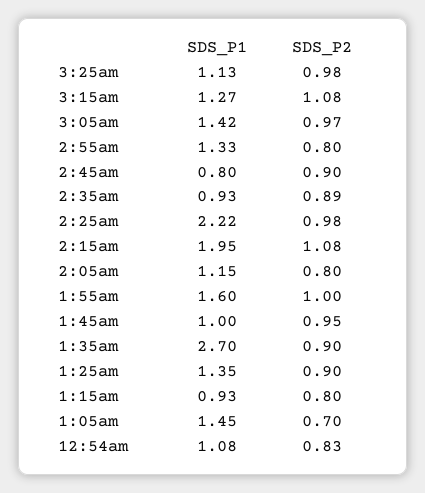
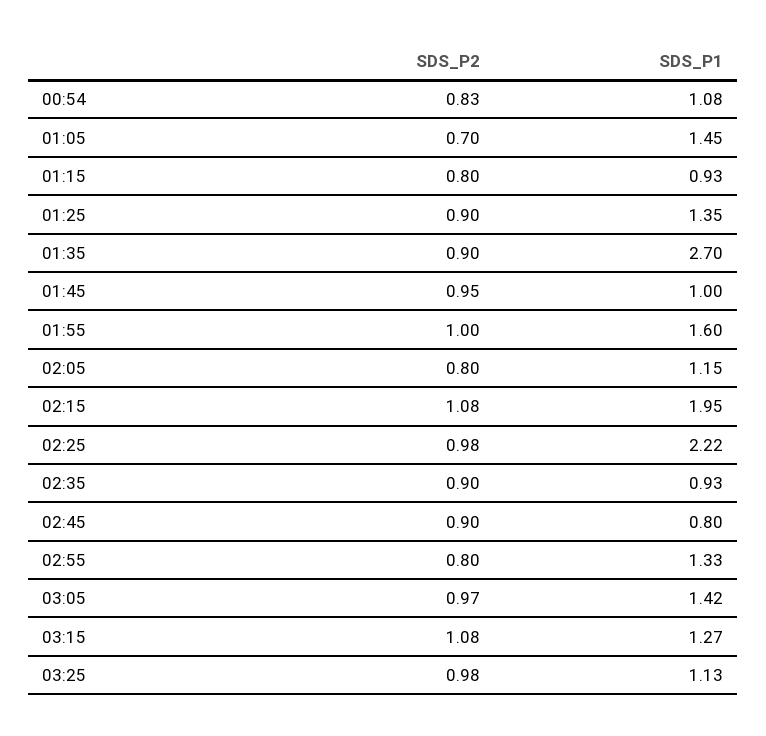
  {
    "SDS_P1": {
      "3:25am": 1.13,
      "3:15am": 1.27,
      "3:05am": 1.42,
      "2:55am": 1.33,
      "2:45am": 0.8,
      "2:35am": 0.93,
      "2:25am": 2.22,
      "2:15am": 1.95,
      "2:05am": 1.15,
      "1:55am": 1.6,
      "1:45am": 1,
      "1:35am": 2.7,
      "1:25am": 1.35,
      "1:15am": 0.93,
      "1:05am": 1.45,
      "12:54am": 1.08
    },
    "SDS_P2": {
      "3:25am": 0.98,
      "3:15am": 1.08,
      "3:05am": 0.97,
      "2:55am": 0.8,
      "2:45am": 0.9,
-     "2:35am": 0.89,
+     "2:35am": 0.9,
      "2:25am": 0.98,
      "2:15am": 1.08,
      "2:05am": 0.8,
      "1:55am": 1,
      "1:45am": 0.95,
      "1:35am": 0.9,
      "1:25am": 0.9,
      "1:15am": 0.8,
      "1:05am": 0.7,
      "12:54am": 0.83
    }
  }

